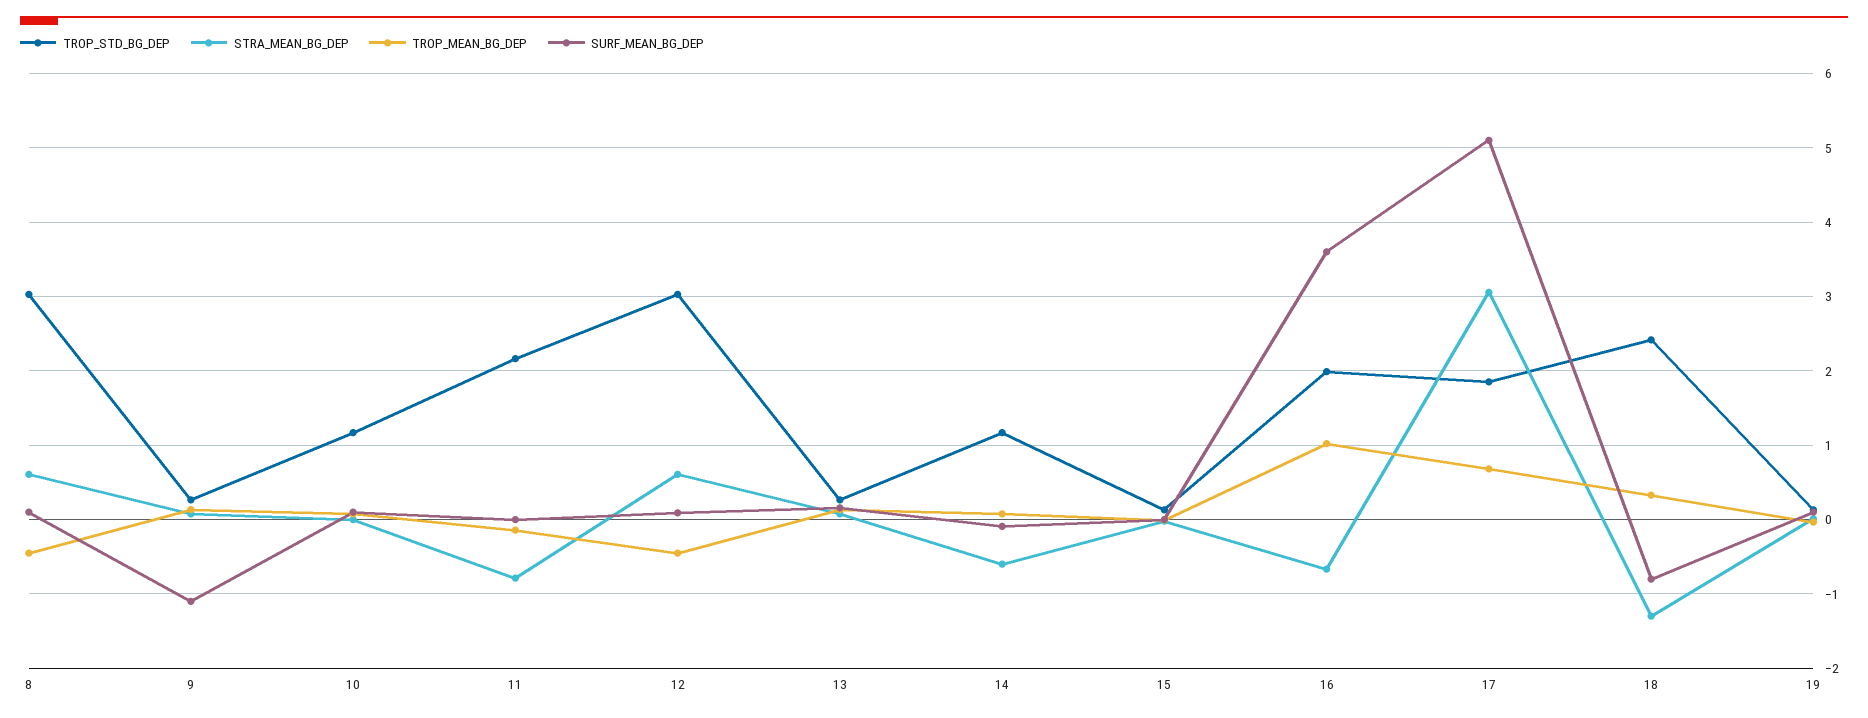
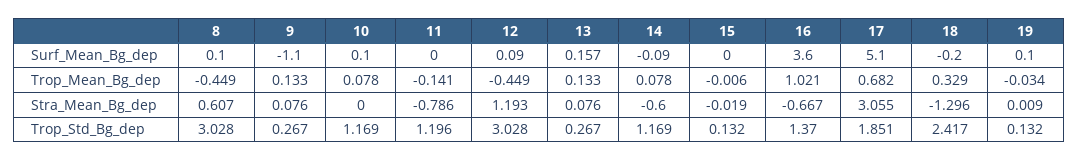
  {
    "TROP_STD_BG_DEP": {
      "8": 3.028,
      "9": 0.267,
      "10": 1.169,
-     "11": 2.2,
+     "11": 1.196,
      "12": 3.028,
      "13": 0.267,
      "14": 1.169,
      "15": 0.132,
-     "16": 2,
+     "16": 1.37,
      "17": 1.851,
      "18": 2.417,
      "19": 0.132
    },
    "STRA_MEAN_BG_DEP": {
      "8": 0.607,
      "9": 0.076,
      "10": 0,
      "11": -0.786,
-     "12": 0.6,
+     "12": 1.193,
      "13": 0.076,
      "14": -0.6,
      "15": -0.019,
      "16": -0.667,
      "17": 3.055,
      "18": -1.296,
      "19": 0.009
    },
    "TROP_MEAN_BG_DEP": {
      "8": -0.449,
      "9": 0.133,
      "10": 0.078,
      "11": -0.141,
      "12": -0.449,
      "13": 0.133,
      "14": 0.078,
      "15": -0.006,
      "16": 1.021,
      "17": 0.682,
      "18": 0.329,
      "19": -0.034
    },
    "SURF_MEAN_BG_DEP": {
      "8": 0.1,
      "9": -1.1,
      "10": 0.1,
      "11": 0,
      "12": 0.09,
      "13": 0.157,
      "14": -0.09,
      "15": 0,
      "16": 3.6,
      "17": 5.1,
-     "18": -0.8,
+     "18": -0.2,
      "19": 0.1
    }
  }

